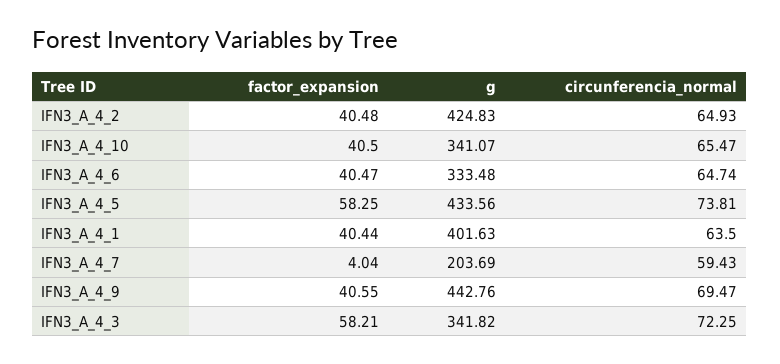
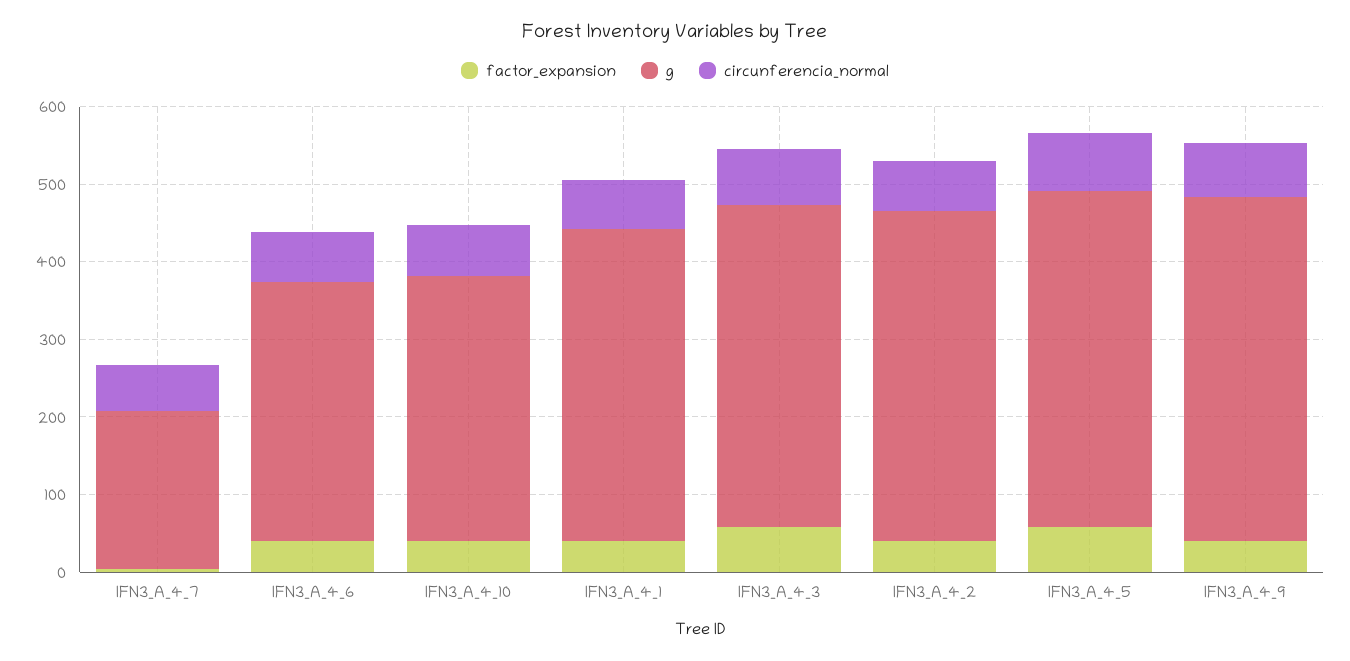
  {
    "factor_expansion": {
      "IFN3_A_4_2": 40.48,
      "IFN3_A_4_10": 40.5,
      "IFN3_A_4_6": 40.47,
      "IFN3_A_4_5": 58.25,
      "IFN3_A_4_1": 40.44,
      "IFN3_A_4_7": 4.04,
      "IFN3_A_4_9": 40.55,
      "IFN3_A_4_3": 58.21
    },
    "g": {
      "IFN3_A_4_2": 424.83,
      "IFN3_A_4_10": 341.07,
      "IFN3_A_4_6": 333.48,
      "IFN3_A_4_5": 433.56,
      "IFN3_A_4_1": 401.63,
      "IFN3_A_4_7": 203.69,
      "IFN3_A_4_9": 442.76,
-     "IFN3_A_4_3": 341.82
+     "IFN3_A_4_3": 420
    },
    "circunferencia_normal": {
      "IFN3_A_4_2": 64.93,
      "IFN3_A_4_10": 65.47,
      "IFN3_A_4_6": 64.74,
      "IFN3_A_4_5": 73.81,
      "IFN3_A_4_1": 63.5,
      "IFN3_A_4_7": 59.43,
      "IFN3_A_4_9": 69.47,
      "IFN3_A_4_3": 72.25
    }
  }

